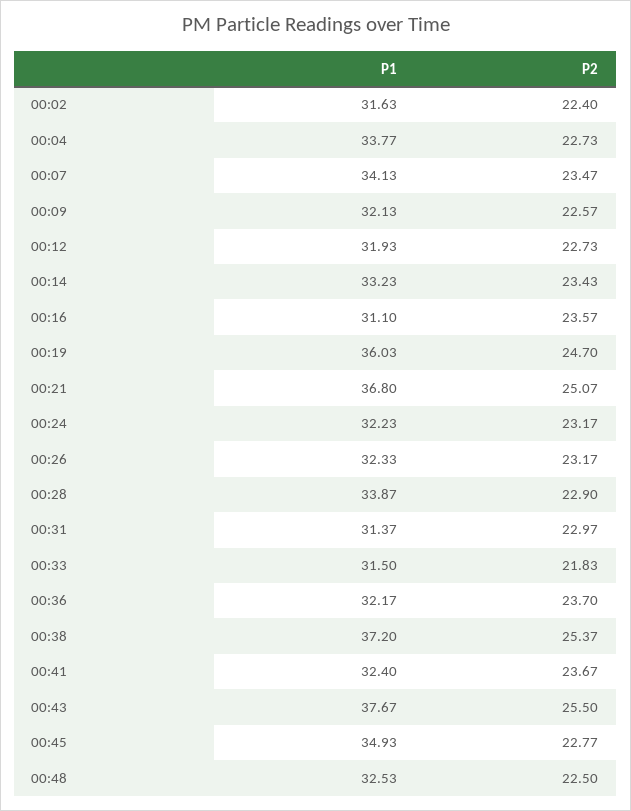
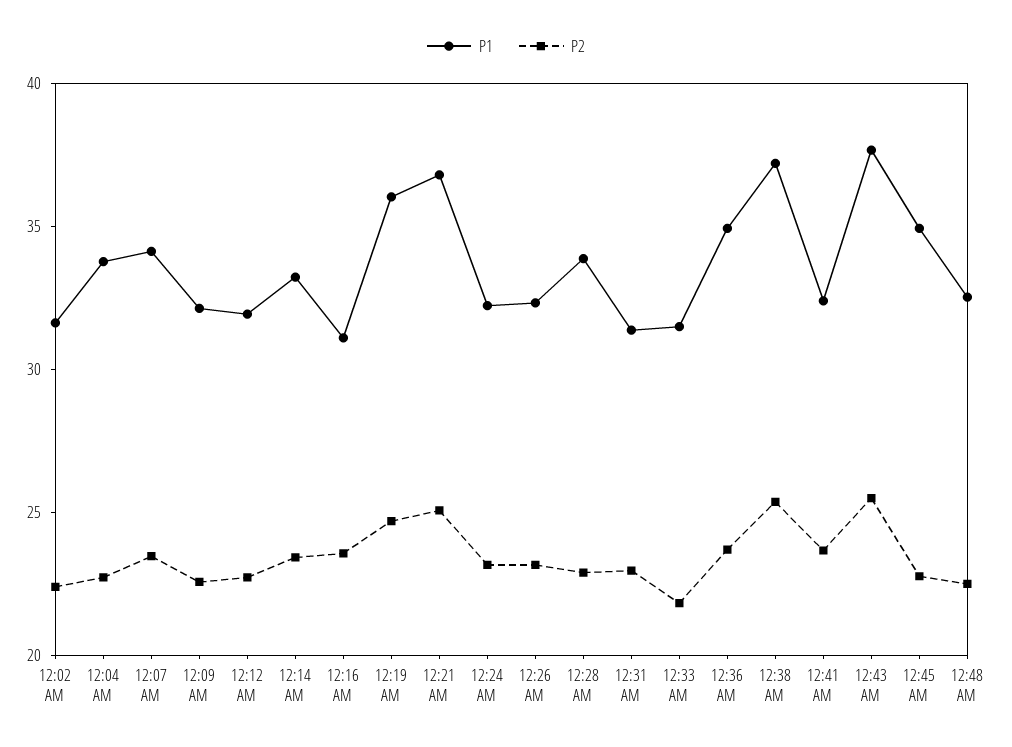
  {
    "P1": {
      "00:02": 31.63,
      "00:04": 33.77,
      "00:07": 34.13,
      "00:09": 32.13,
      "00:12": 31.93,
      "00:14": 33.23,
      "00:16": 31.1,
      "00:19": 36.03,
      "00:21": 36.8,
      "00:24": 32.23,
      "00:26": 32.33,
      "00:28": 33.87,
      "00:31": 31.37,
      "00:33": 31.5,
-     "00:36": 32.17,
+     "00:36": 35,
      "00:38": 37.2,
      "00:41": 32.4,
      "00:43": 37.67,
      "00:45": 34.93,
      "00:48": 32.53
    },
    "P2": {
      "00:02": 22.4,
      "00:04": 22.73,
      "00:07": 23.47,
      "00:09": 22.57,
      "00:12": 22.73,
      "00:14": 23.43,
      "00:16": 23.57,
      "00:19": 24.7,
      "00:21": 25.07,
      "00:24": 23.17,
      "00:26": 23.17,
      "00:28": 22.9,
      "00:31": 22.97,
      "00:33": 21.83,
      "00:36": 23.7,
      "00:38": 25.37,
      "00:41": 23.67,
      "00:43": 25.5,
      "00:45": 22.77,
      "00:48": 22.5
    }
  }

